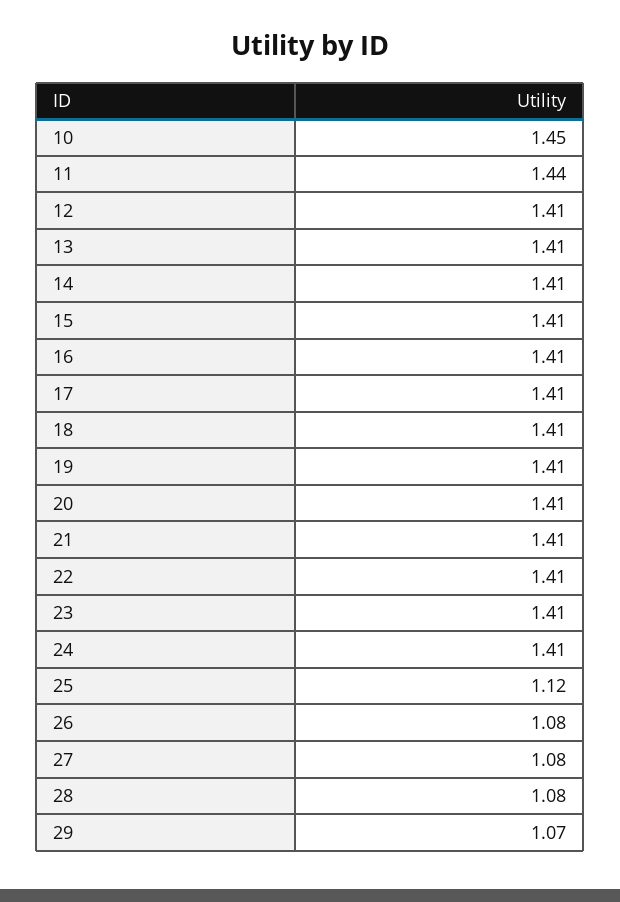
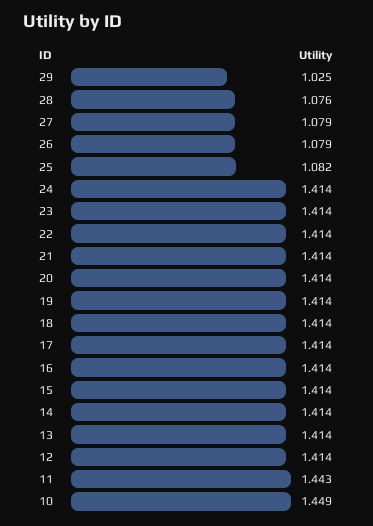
  {
    "10": 1.449,
    "11": 1.443,
    "12": 1.414,
    "13": 1.414,
    "14": 1.414,
    "15": 1.414,
    "16": 1.414,
    "17": 1.414,
    "18": 1.414,
    "19": 1.414,
    "20": 1.414,
    "21": 1.414,
    "22": 1.414,
    "23": 1.414,
    "24": 1.414,
-   "25": 1.12,
+   "25": 1.082,
    "26": 1.079,
    "27": 1.079,
    "28": 1.076,
-   "29": 1.07
+   "29": 1.025
  }

